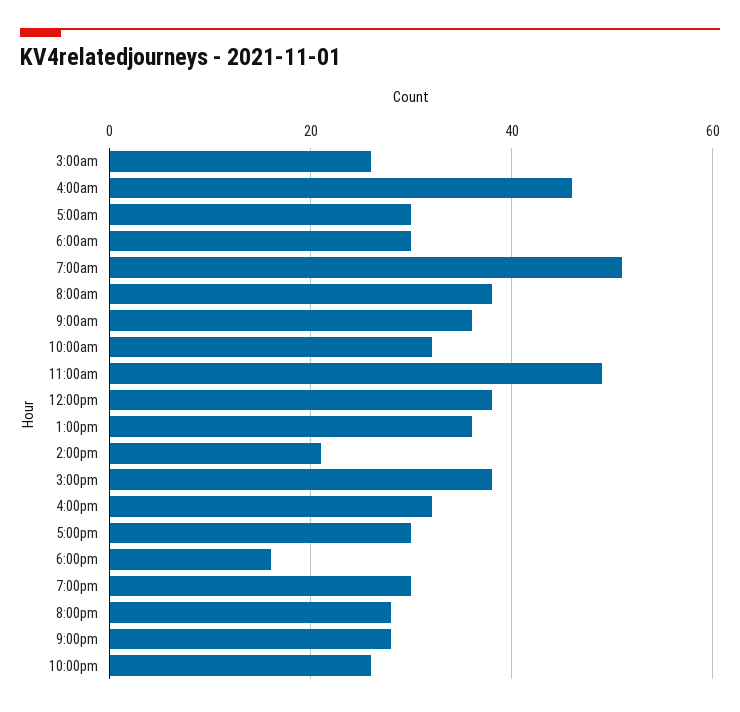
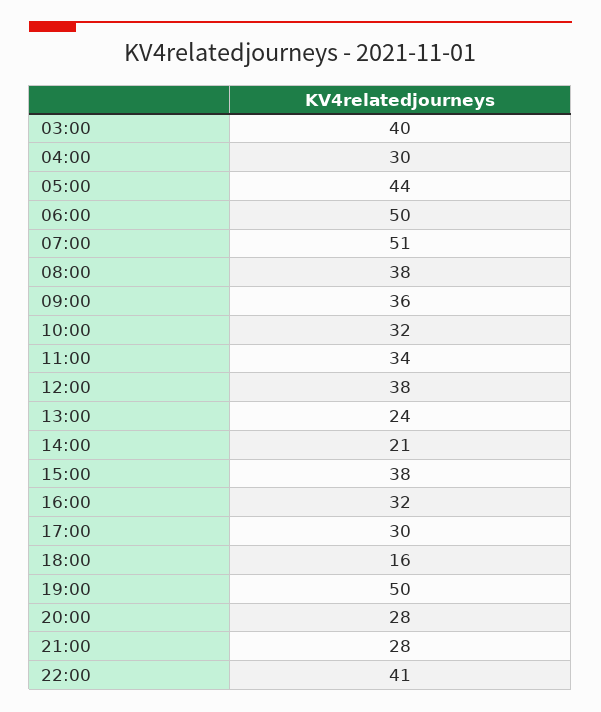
  {
-   "3:00am": 25,
+   "3:00am": 40,
-   "4:00am": 45,
+   "4:00am": 30,
-   "5:00am": 30,
+   "5:00am": 44,
-   "6:00am": 30,
+   "6:00am": 50,
    "7:00am": 51,
    "8:00am": 38,
    "9:00am": 36,
    "10:00am": 32,
-   "11:00am": 50,
+   "11:00am": 34,
    "12:00pm": 38,
-   "1:00pm": 35,
+   "1:00pm": 24,
    "2:00pm": 21,
    "3:00pm": 38,
    "4:00pm": 32,
    "5:00pm": 30,
    "6:00pm": 16,
-   "7:00pm": 30,
+   "7:00pm": 50,
    "8:00pm": 28,
    "9:00pm": 28,
-   "10:00pm": 25
+   "10:00pm": 41
  }

